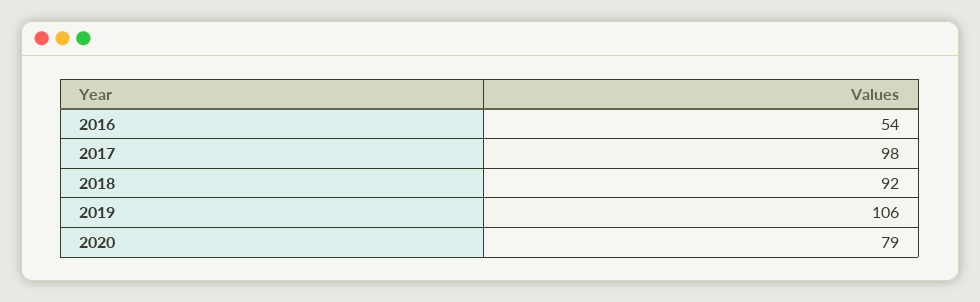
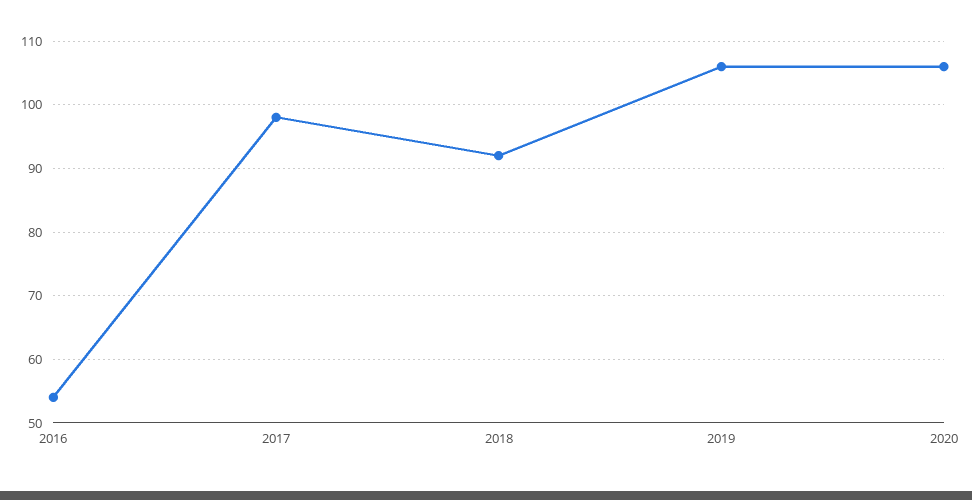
  {
    "2016": 54,
    "2017": 98,
    "2018": 92,
    "2019": 106,
-   "2020": 79
+   "2020": 106
  }

